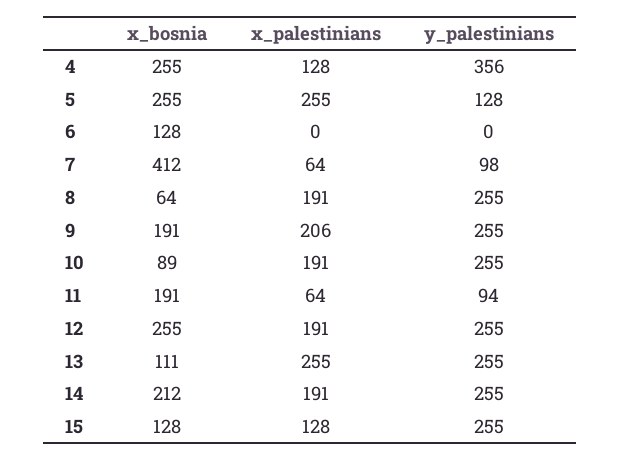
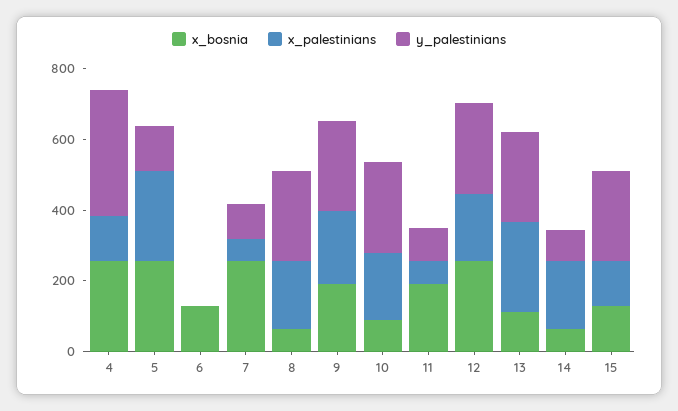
  {
    "x_bosnia": {
      "4": 255,
      "5": 255,
      "6": 128,
-     "7": 412,
+     "7": 250,
      "8": 64,
      "9": 191,
      "10": 89,
      "11": 191,
      "12": 255,
      "13": 111,
-     "14": 212,
+     "14": 50,
      "15": 128
    },
    "x_palestinians": {
      "4": 128,
      "5": 255,
      "6": 0,
      "7": 64,
      "8": 191,
      "9": 206,
      "10": 191,
      "11": 64,
      "12": 191,
      "13": 255,
      "14": 191,
      "15": 128
    },
    "y_palestinians": {
      "4": 356,
      "5": 128,
      "6": 0,
      "7": 98,
      "8": 255,
      "9": 255,
      "10": 255,
      "11": 94,
      "12": 255,
      "13": 255,
-     "14": 255,
+     "14": 100,
      "15": 255
    }
  }

